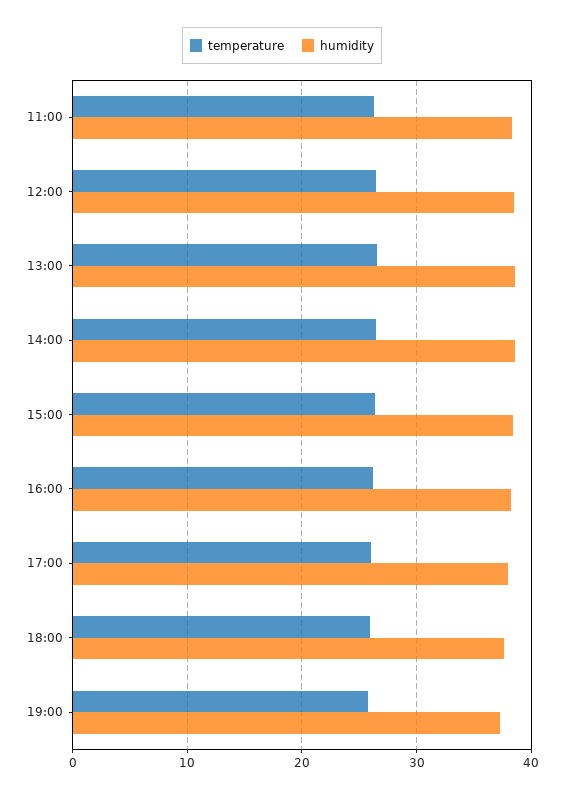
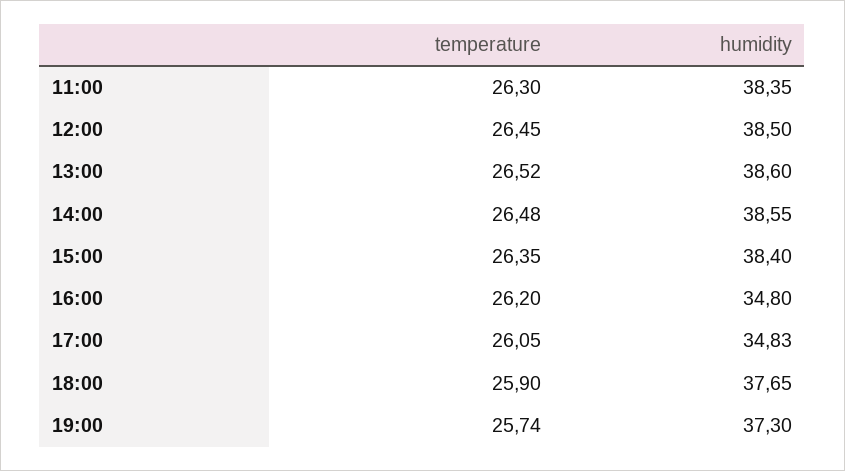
  {
    "temperature": {
      "11:00": 26.3,
      "12:00": 26.45,
      "13:00": 26.52,
      "14:00": 26.48,
      "15:00": 26.35,
      "16:00": 26.2,
      "17:00": 26.05,
      "18:00": 25.9,
      "19:00": 25.74
    },
    "humidity": {
      "11:00": 38.35,
      "12:00": 38.5,
      "13:00": 38.6,
      "14:00": 38.55,
      "15:00": 38.4,
-     "16:00": 38,
+     "16:00": 34.8,
-     "17:00": 38,
+     "17:00": 34.83,
      "18:00": 37.65,
      "19:00": 37.3
    }
  }

